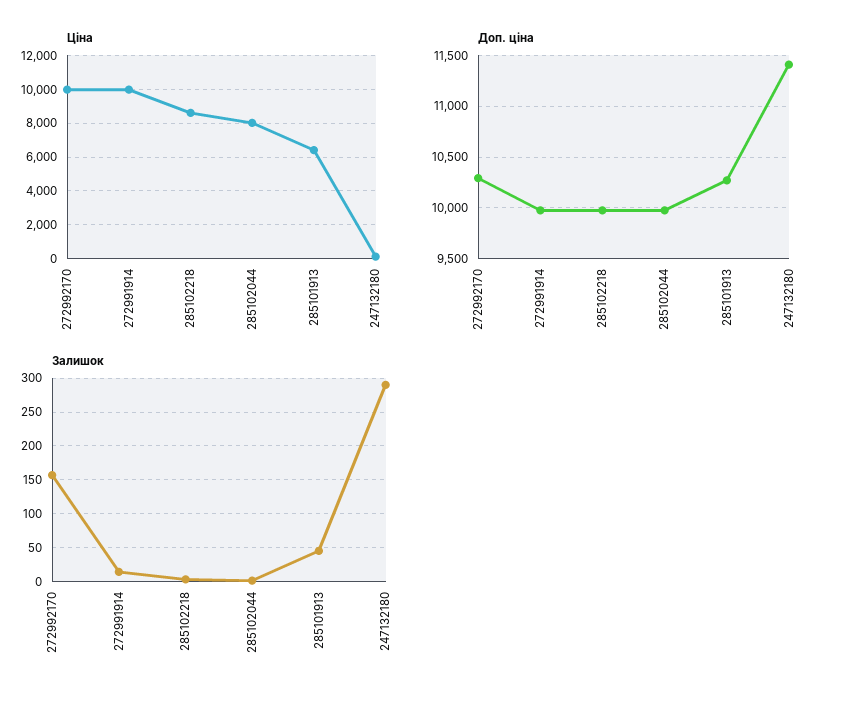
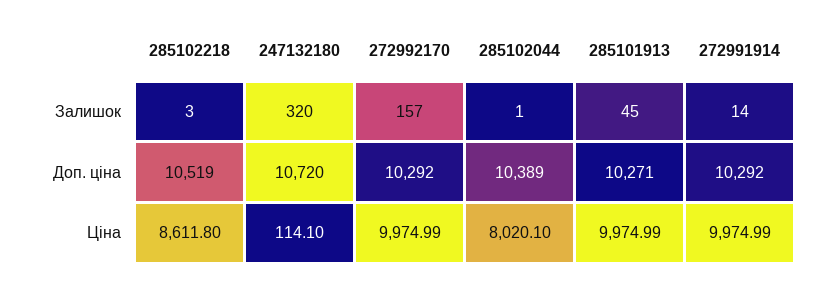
  {
    "Ціна": {
      "272992170": 9974.99,
      "272991914": 9974.99,
      "285102218": 8611.8,
      "285102044": 8020.1,
-     "285101913": 6500,
+     "285101913": 9974.99,
      "247132180": 114.1
    },
    "Доп. ціна": {
      "272992170": 10292,
-     "272991914": 10000,
+     "272991914": 10292,
-     "285102218": 10000,
+     "285102218": 10519,
-     "285102044": 10000,
+     "285102044": 10389,
      "285101913": 10271,
-     "247132180": 11400
+     "247132180": 10720
    },
    "Залишок": {
      "272992170": 157,
      "272991914": 14,
      "285102218": 3,
      "285102044": 1,
      "285101913": 45,
-     "247132180": 290
+     "247132180": 320
    }
  }

